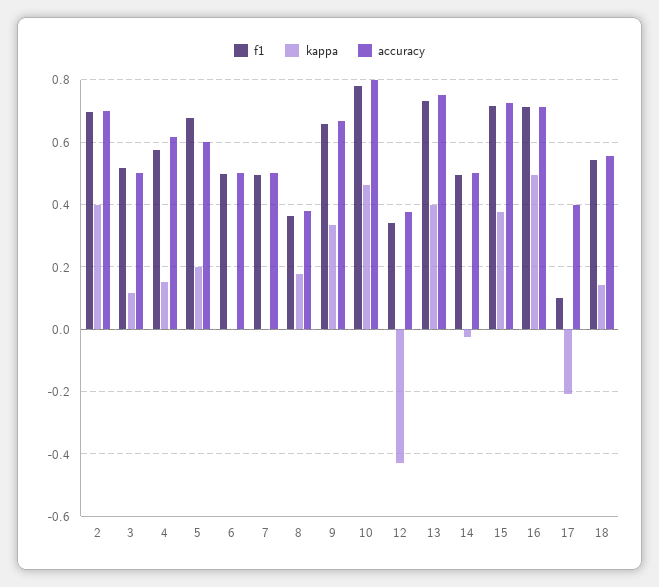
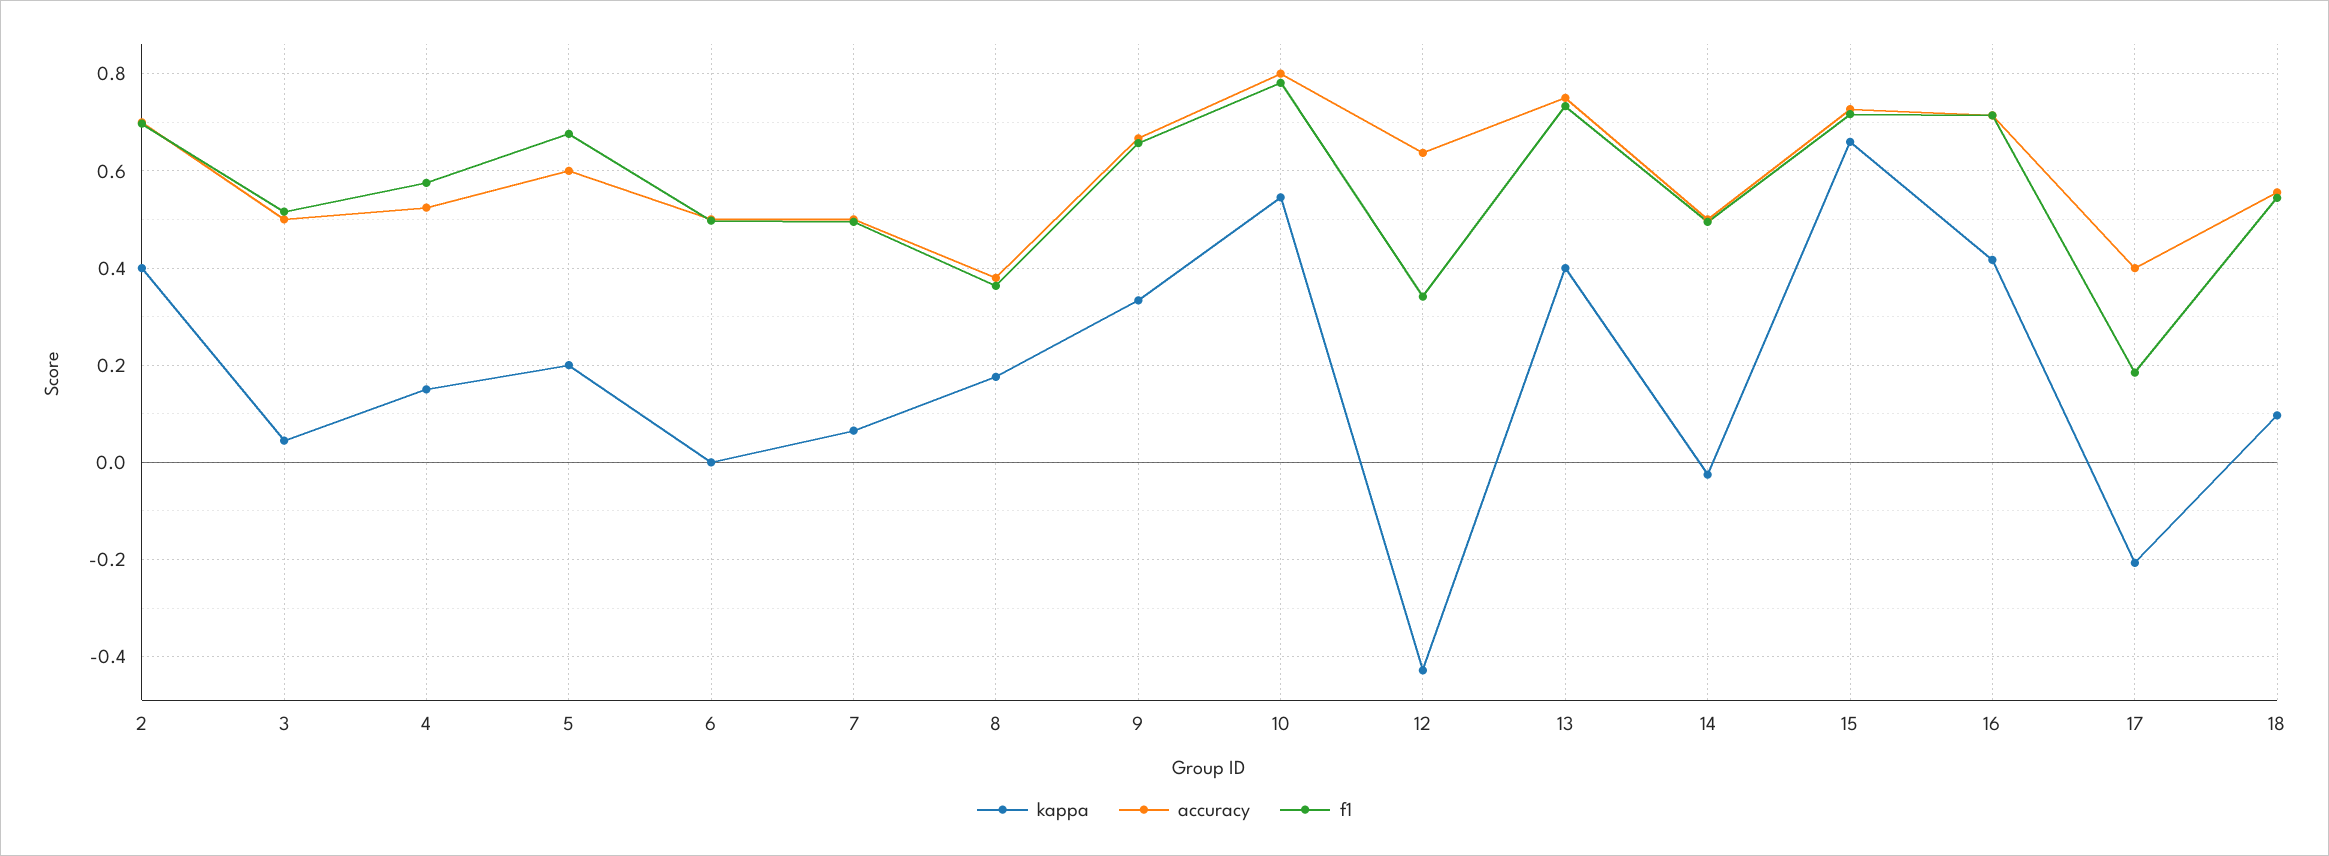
  {
    "f1": {
      "2": 0.7,
      "3": 0.52,
      "4": 0.58,
      "5": 0.68,
      "6": 0.5,
      "7": 0.5,
      "8": 0.36,
      "9": 0.66,
      "10": 0.78,
      "12": 0.34,
      "13": 0.74,
      "14": 0.5,
      "15": 0.72,
      "16": 0.72,
-     "17": 0.1,
+     "17": 0.18,
      "18": 0.54
    },
    "kappa": {
      "2": 0.4,
-     "3": 0.12,
+     "3": 0.04,
      "4": 0.16,
      "5": 0.2,
      "6": 0,
-     "7": 0,
+     "7": 0.06,
      "8": 0.18,
      "9": 0.34,
-     "10": 0.46,
+     "10": 0.54,
      "12": -0.42,
      "13": 0.4,
      "14": -0.02,
-     "15": 0.38,
+     "15": 0.66,
-     "16": 0.5,
+     "16": 0.42,
      "17": -0.2,
-     "18": 0.14
+     "18": 0.1
    },
    "accuracy": {
      "2": 0.7,
      "3": 0.5,
-     "4": 0.62,
+     "4": 0.52,
      "5": 0.6,
      "6": 0.5,
      "7": 0.5,
      "8": 0.38,
      "9": 0.66,
      "10": 0.8,
-     "12": 0.38,
+     "12": 0.64,
      "13": 0.76,
      "14": 0.5,
      "15": 0.72,
      "16": 0.72,
      "17": 0.4,
      "18": 0.56
    }
  }

